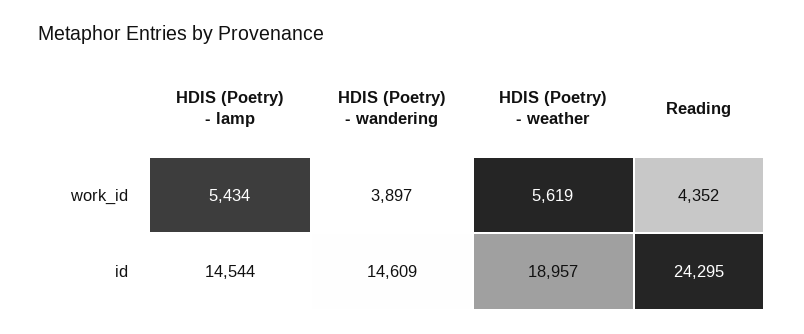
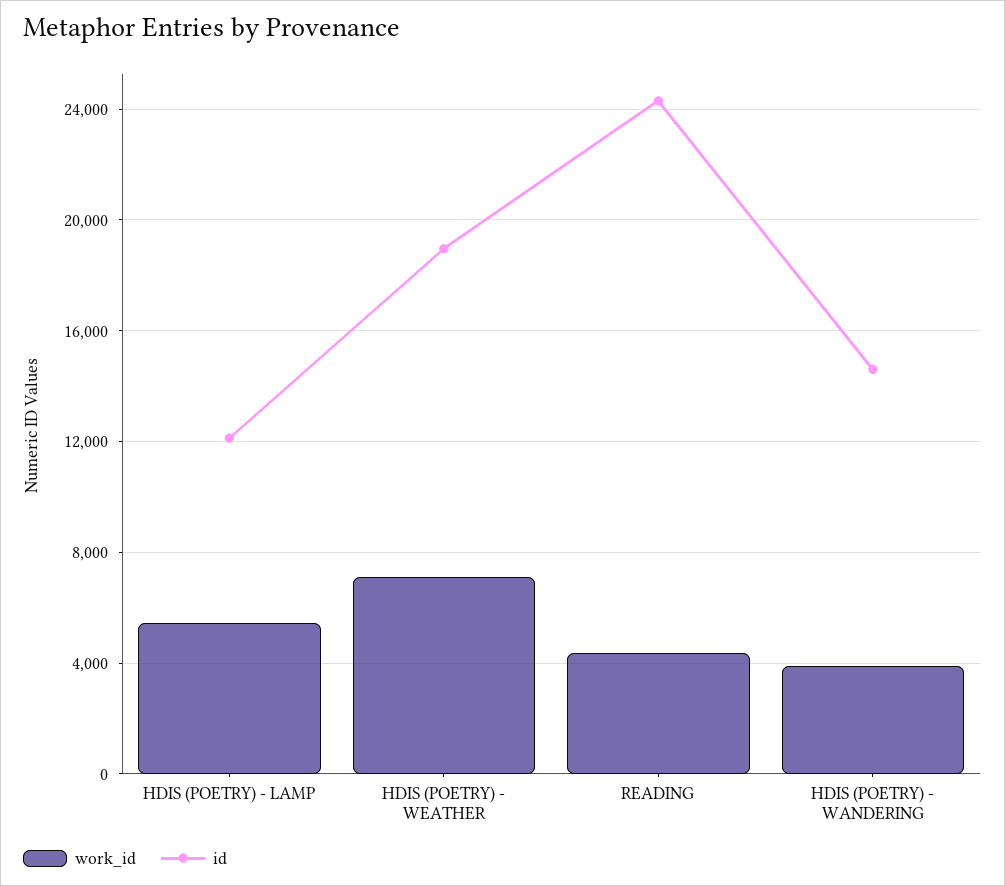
  {
    "work_id": {
      "HDIS (Poetry) - lamp": 5434,
      "HDIS (Poetry) - wandering": 3897,
-     "HDIS (Poetry) - weather": 5619,
+     "HDIS (Poetry) - weather": 7000,
      "Reading": 4352
    },
    "id": {
-     "HDIS (Poetry) - lamp": 14544,
+     "HDIS (Poetry) - lamp": 12000,
      "HDIS (Poetry) - wandering": 14609,
      "HDIS (Poetry) - weather": 18957,
      "Reading": 24295
    }
  }

